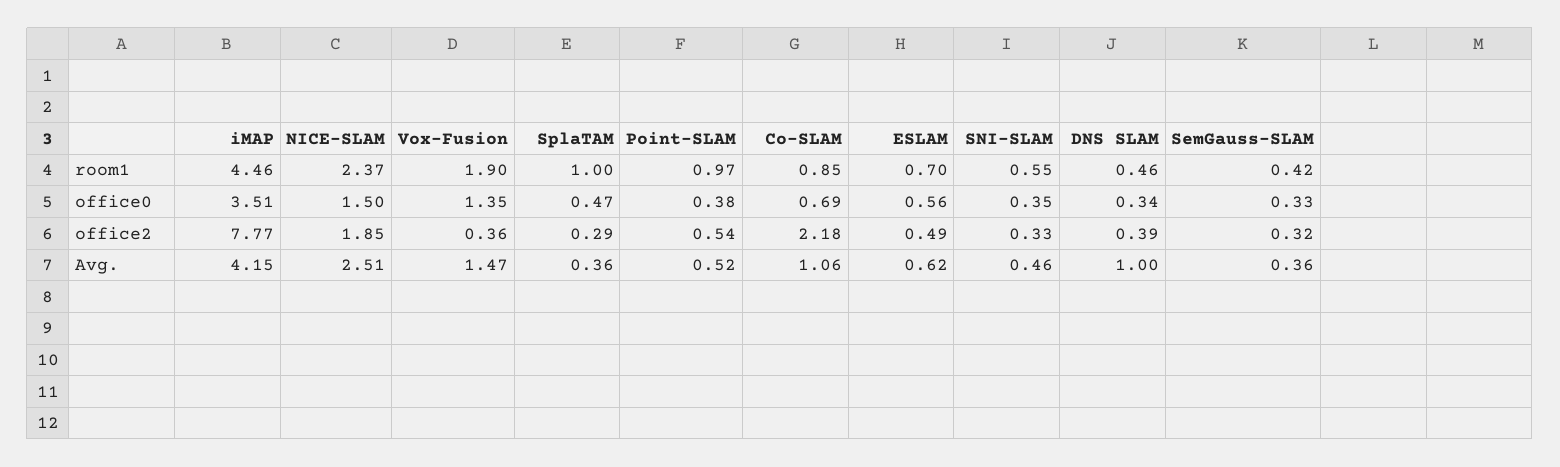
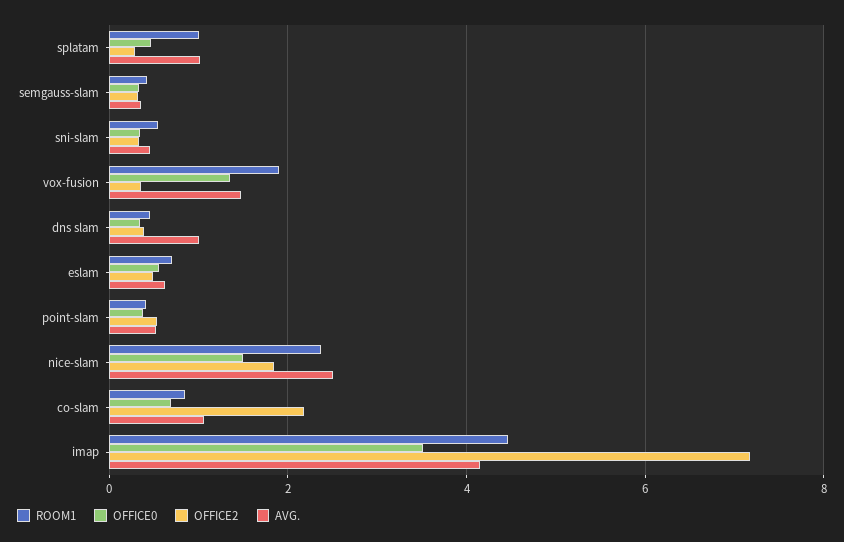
  {
    "room1": {
      "iMAP": 4.46,
      "NICE-SLAM": 2.37,
      "Vox-Fusion": 1.9,
      "SplaTAM": 1,
-     "Point-SLAM": 0.97,
+     "Point-SLAM": 0.4,
      "Co-SLAM": 0.85,
      "ESLAM": 0.7,
      "SNI-SLAM": 0.55,
      "DNS SLAM": 0.46,
      "SemGauss-SLAM": 0.42
    },
    "office0": {
      "iMAP": 3.51,
      "NICE-SLAM": 1.5,
      "Vox-Fusion": 1.35,
      "SplaTAM": 0.47,
      "Point-SLAM": 0.38,
      "Co-SLAM": 0.69,
      "ESLAM": 0.56,
      "SNI-SLAM": 0.35,
      "DNS SLAM": 0.34,
      "SemGauss-SLAM": 0.33
    },
    "office2": {
-     "iMAP": 7.77,
+     "iMAP": 7.2,
      "NICE-SLAM": 1.85,
      "Vox-Fusion": 0.36,
      "SplaTAM": 0.29,
      "Point-SLAM": 0.54,
      "Co-SLAM": 2.18,
      "ESLAM": 0.49,
      "SNI-SLAM": 0.33,
      "DNS SLAM": 0.39,
      "SemGauss-SLAM": 0.32
    },
    "Avg.": {
      "iMAP": 4.15,
      "NICE-SLAM": 2.51,
      "Vox-Fusion": 1.47,
-     "SplaTAM": 0.36,
+     "SplaTAM": 1,
      "Point-SLAM": 0.52,
      "Co-SLAM": 1.06,
      "ESLAM": 0.62,
      "SNI-SLAM": 0.46,
      "DNS SLAM": 1,
      "SemGauss-SLAM": 0.36
    }
  }

